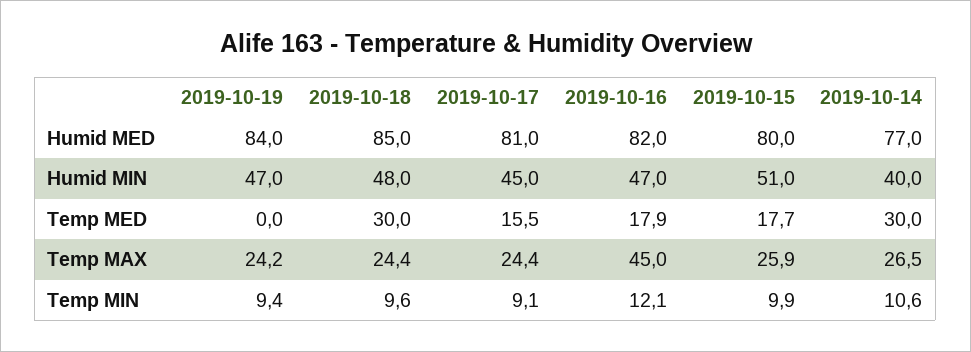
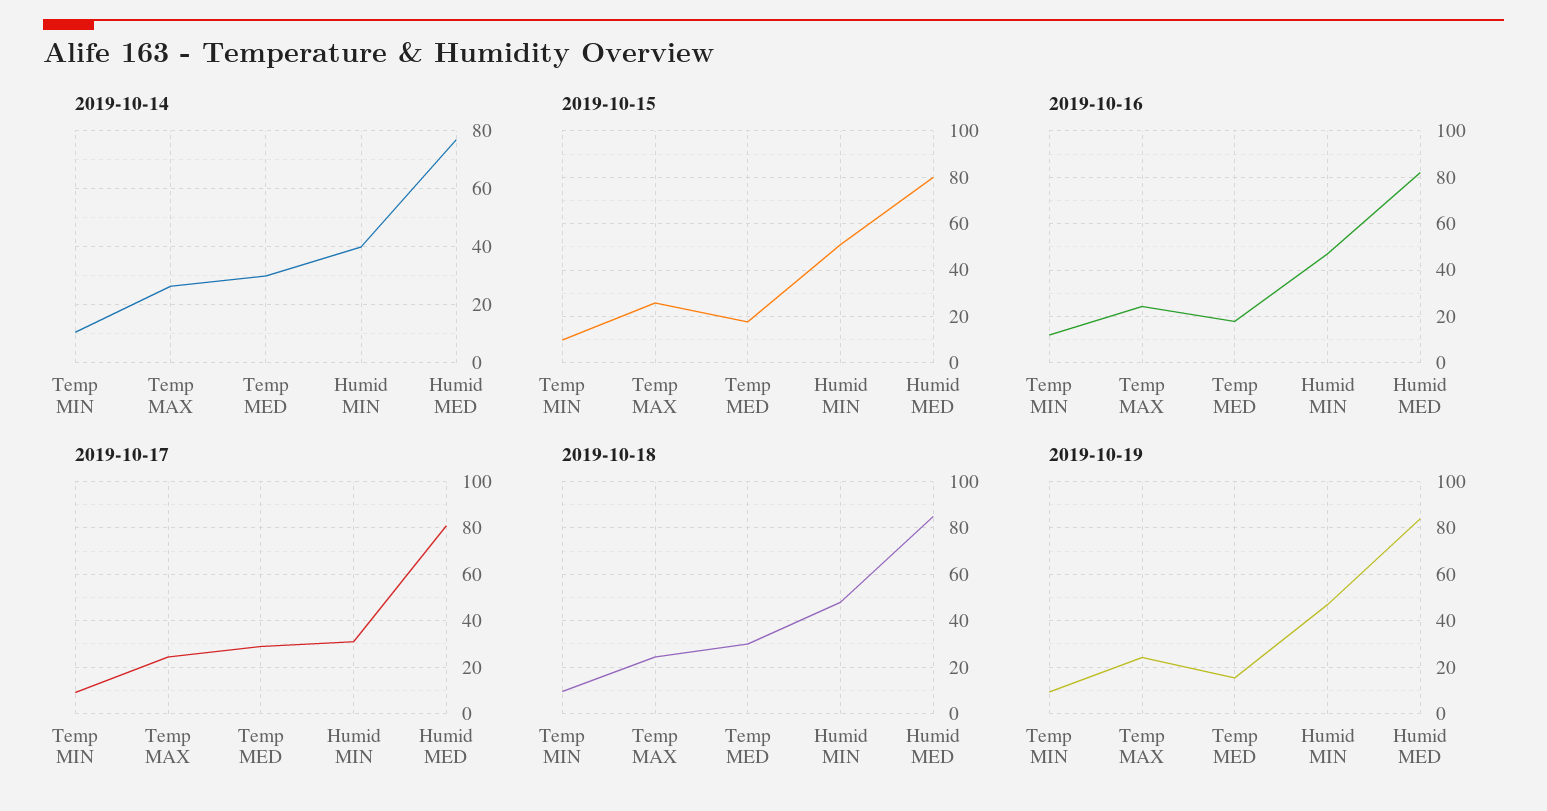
  {
    "2019-10-19": {
      "Humid MED": 84,
      "Humid MIN": 47,
-     "Temp MED": 0,
+     "Temp MED": 15,
      "Temp MAX": 24.2,
      "Temp MIN": 9.4
    },
    "2019-10-18": {
      "Humid MED": 85,
      "Humid MIN": 48,
      "Temp MED": 30,
      "Temp MAX": 24.4,
      "Temp MIN": 9.6
    },
    "2019-10-17": {
      "Humid MED": 81,
-     "Humid MIN": 45,
+     "Humid MIN": 30,
-     "Temp MED": 15.5,
+     "Temp MED": 30,
      "Temp MAX": 24.4,
      "Temp MIN": 9.1
    },
    "2019-10-16": {
      "Humid MED": 82,
      "Humid MIN": 47,
      "Temp MED": 17.9,
-     "Temp MAX": 45,
+     "Temp MAX": 25,
      "Temp MIN": 12.1
    },
    "2019-10-15": {
      "Humid MED": 80,
      "Humid MIN": 51,
      "Temp MED": 17.7,
      "Temp MAX": 25.9,
      "Temp MIN": 9.9
    },
    "2019-10-14": {
      "Humid MED": 77,
      "Humid MIN": 40,
      "Temp MED": 30,
      "Temp MAX": 26.5,
      "Temp MIN": 10.6
    }
  }

